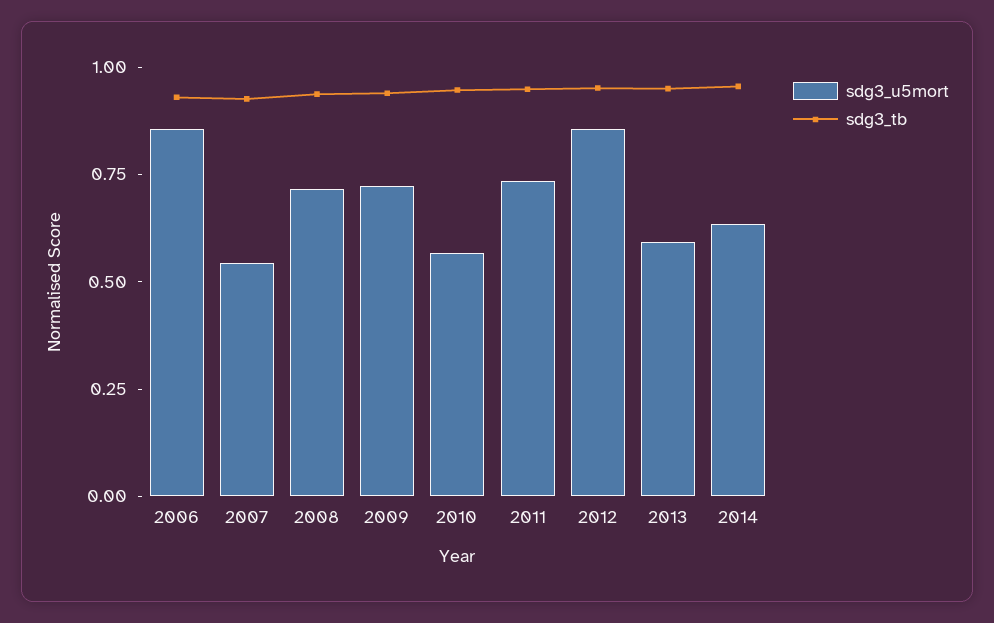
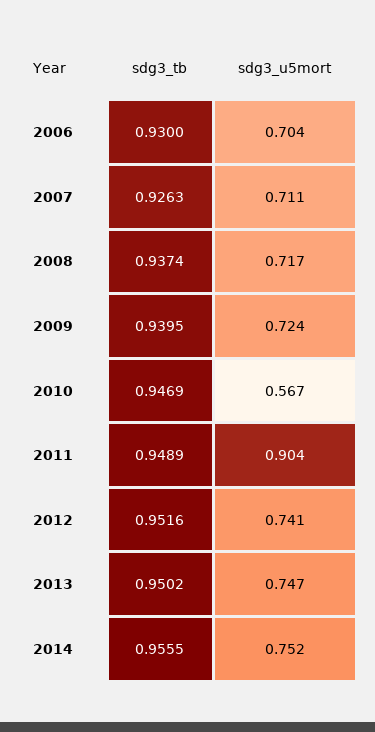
  {
    "sdg3_u5mort": {
-     "2006": 0.85,
+     "2006": 0.704,
-     "2007": 0.55,
+     "2007": 0.711,
      "2008": 0.717,
      "2009": 0.724,
      "2010": 0.567,
-     "2011": 0.75,
+     "2011": 0.904,
-     "2012": 0.85,
+     "2012": 0.741,
-     "2013": 0.6,
+     "2013": 0.747,
-     "2014": 0.65
+     "2014": 0.752
    },
    "sdg3_tb": {
      "2006": 0.93,
      "2007": 0.9263,
      "2008": 0.9374,
      "2009": 0.9395,
      "2010": 0.9469,
      "2011": 0.9489,
      "2012": 0.9516,
      "2013": 0.9502,
      "2014": 0.9555
    }
  }

